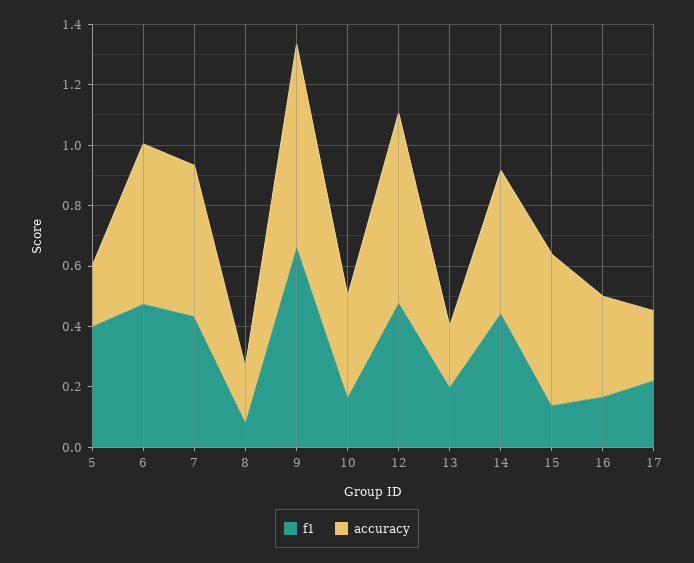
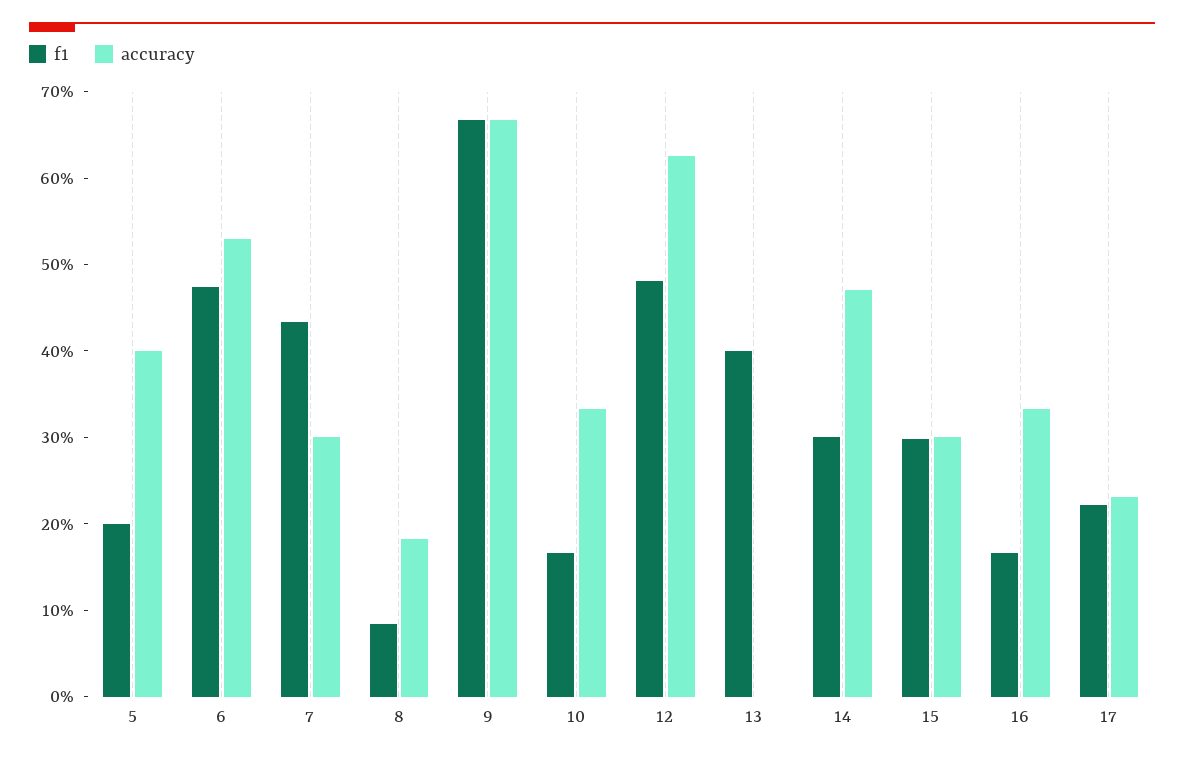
  {
    "f1": {
-     "5": 0.4,
+     "5": 0.2,
      "6": 0.48,
      "7": 0.44,
      "8": 0.08,
      "9": 0.66,
      "10": 0.16,
      "12": 0.48,
-     "13": 0.2,
+     "13": 0.4,
-     "14": 0.45,
+     "14": 0.3,
-     "15": 0.15,
+     "15": 0.3,
      "16": 0.16,
      "17": 0.22
    },
    "accuracy": {
-     "5": 0.2,
+     "5": 0.4,
      "6": 0.52,
-     "7": 0.5,
+     "7": 0.3,
      "8": 0.18,
      "9": 0.66,
      "10": 0.34,
      "12": 0.62,
-     "13": 0.2,
+     "13": 0,
      "14": 0.48,
-     "15": 0.5,
+     "15": 0.3,
      "16": 0.34,
      "17": 0.24
    }
  }

